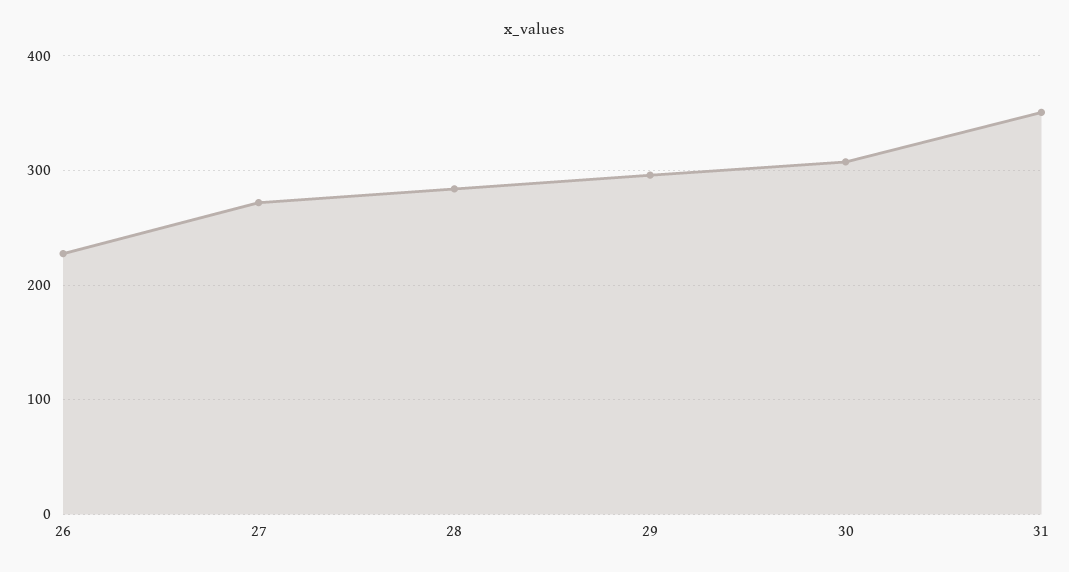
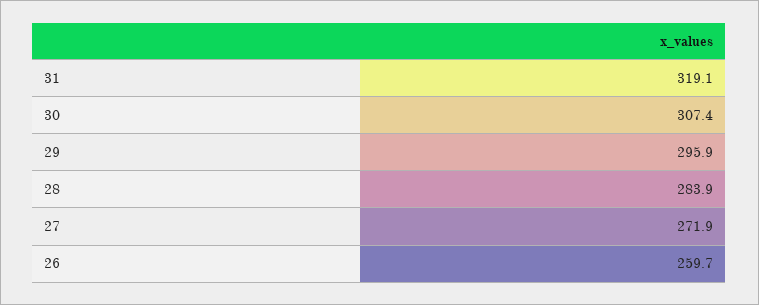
  {
-   "26": 230,
+   "26": 259.7,
    "27": 271.9,
    "28": 283.9,
    "29": 295.9,
    "30": 307.4,
-   "31": 350
+   "31": 319.1
  }

